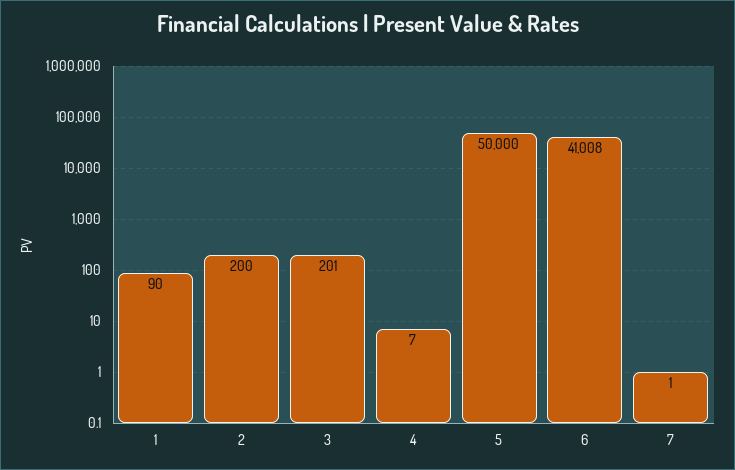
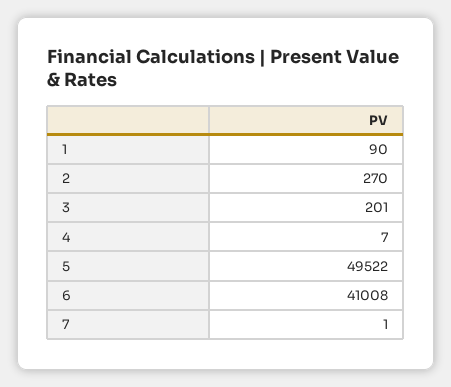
  {
    "1": 90,
-   "2": 200,
+   "2": 270,
    "3": 201,
    "4": 7,
-   "5": 50000,
+   "5": 49522,
    "6": 41008,
    "7": 1
  }

